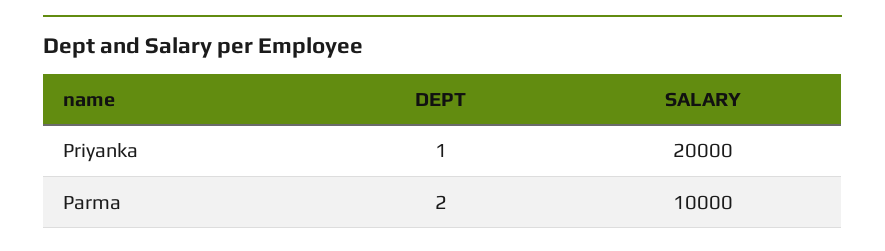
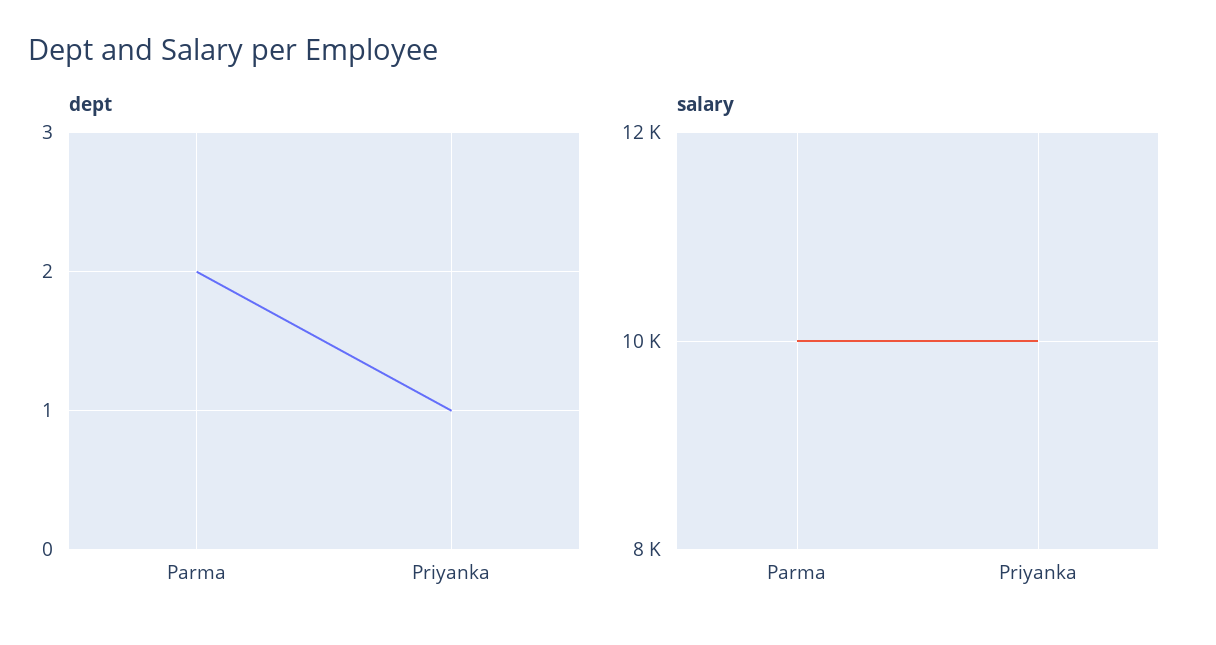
  {
    "DEPT": {
      "Priyanka": 1,
      "Parma": 2
    },
    "SALARY": {
-     "Priyanka": 20000,
+     "Priyanka": 10000,
      "Parma": 10000
    }
  }

